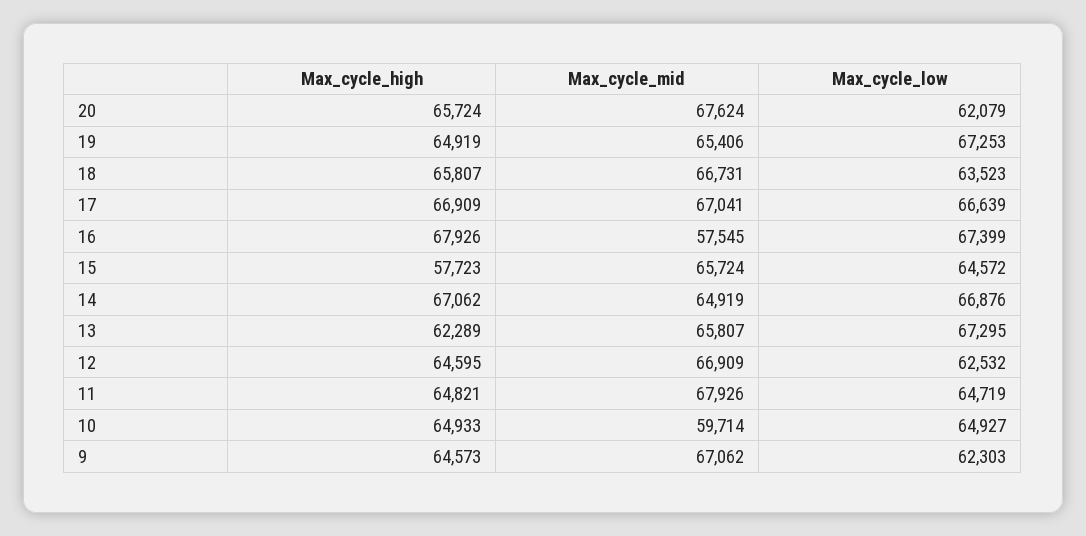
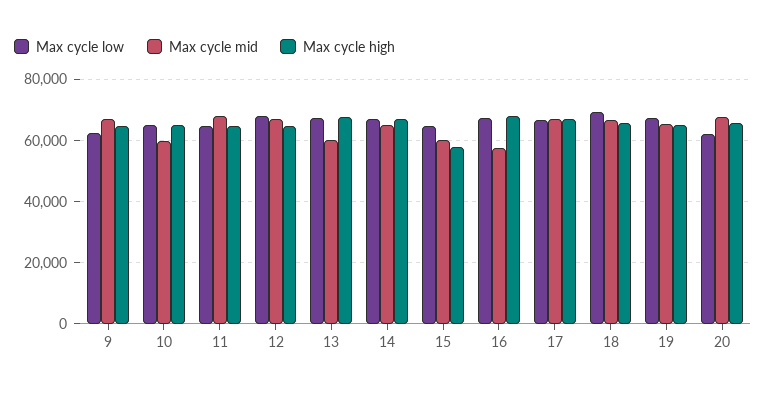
  {
    "Max_cycle_high": {
      "20": 65724,
      "19": 64919,
      "18": 65807,
      "17": 66909,
      "16": 67926,
      "15": 57723,
      "14": 67062,
-     "13": 62289,
+     "13": 68000,
      "12": 64595,
      "11": 64821,
      "10": 64933,
      "9": 64573
    },
    "Max_cycle_mid": {
      "20": 67624,
      "19": 65406,
      "18": 66731,
      "17": 67041,
      "16": 57545,
-     "15": 65724,
+     "15": 60000,
      "14": 64919,
-     "13": 65807,
+     "13": 60000,
      "12": 66909,
      "11": 67926,
      "10": 59714,
      "9": 67062
    },
    "Max_cycle_low": {
      "20": 62079,
      "19": 67253,
-     "18": 63523,
+     "18": 70000,
      "17": 66639,
      "16": 67399,
      "15": 64572,
      "14": 66876,
      "13": 67295,
-     "12": 62532,
+     "12": 68000,
      "11": 64719,
      "10": 64927,
      "9": 62303
    }
  }

